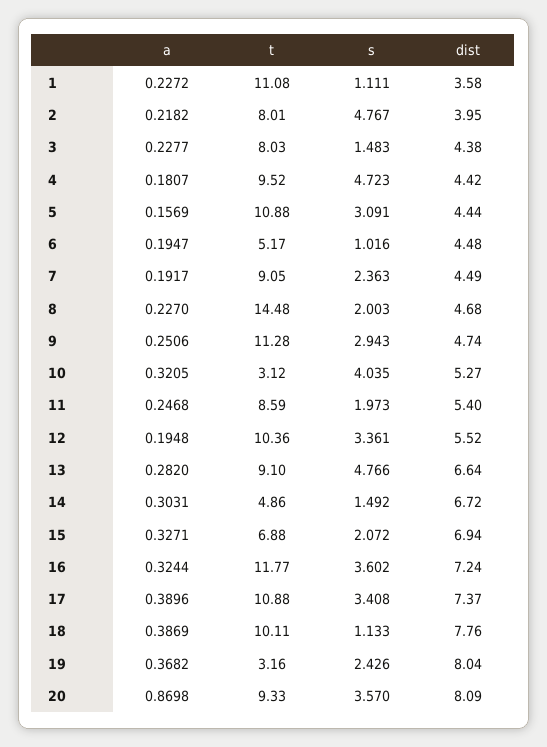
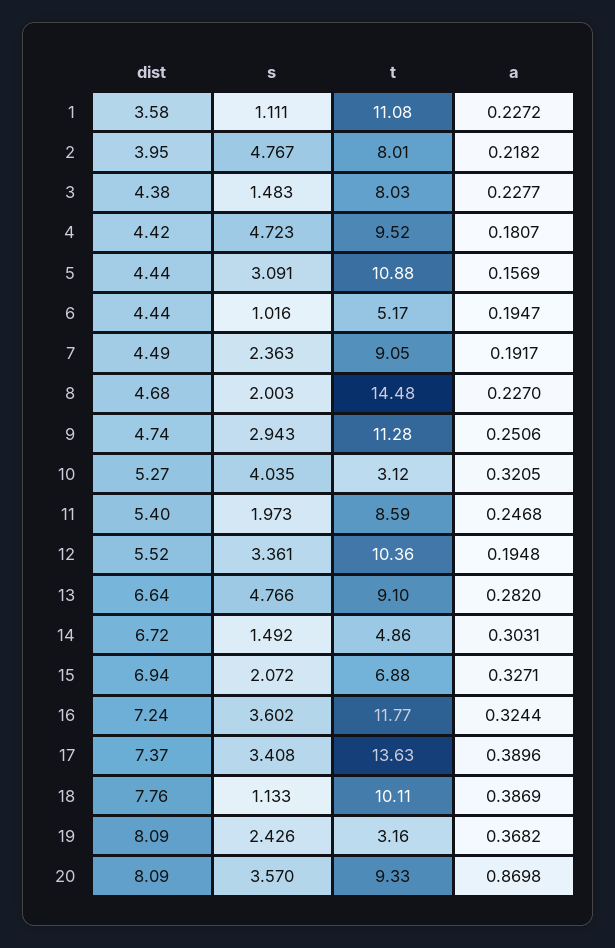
  {
    "a": {
      "1": 0.2272,
      "2": 0.2182,
      "3": 0.2277,
      "4": 0.1807,
      "5": 0.1569,
      "6": 0.1947,
      "7": 0.1917,
      "8": 0.227,
      "9": 0.2506,
      "10": 0.3205,
      "11": 0.2468,
      "12": 0.1948,
      "13": 0.282,
      "14": 0.3031,
      "15": 0.3271,
      "16": 0.3244,
      "17": 0.3896,
      "18": 0.3869,
      "19": 0.3682,
      "20": 0.8698
    },
    "t": {
      "1": 11.08,
      "2": 8.01,
      "3": 8.03,
      "4": 9.52,
      "5": 10.88,
      "6": 5.17,
      "7": 9.05,
      "8": 14.48,
      "9": 11.28,
      "10": 3.12,
      "11": 8.59,
      "12": 10.36,
      "13": 9.1,
      "14": 4.86,
      "15": 6.88,
      "16": 11.77,
-     "17": 10.88,
+     "17": 13.63,
      "18": 10.11,
      "19": 3.16,
      "20": 9.33
    },
    "s": {
      "1": 1.111,
      "2": 4.767,
      "3": 1.483,
      "4": 4.723,
      "5": 3.091,
      "6": 1.016,
      "7": 2.363,
      "8": 2.003,
      "9": 2.943,
      "10": 4.035,
      "11": 1.973,
      "12": 3.361,
      "13": 4.766,
      "14": 1.492,
      "15": 2.072,
      "16": 3.602,
      "17": 3.408,
      "18": 1.133,
      "19": 2.426,
      "20": 3.57
    },
    "dist": {
      "1": 3.58,
      "2": 3.95,
      "3": 4.38,
      "4": 4.42,
      "5": 4.44,
-     "6": 4.48,
+     "6": 4.44,
      "7": 4.49,
      "8": 4.68,
      "9": 4.74,
      "10": 5.27,
      "11": 5.4,
      "12": 5.52,
      "13": 6.64,
      "14": 6.72,
      "15": 6.94,
      "16": 7.24,
      "17": 7.37,
      "18": 7.76,
-     "19": 8.04,
+     "19": 8.09,
      "20": 8.09
    }
  }

